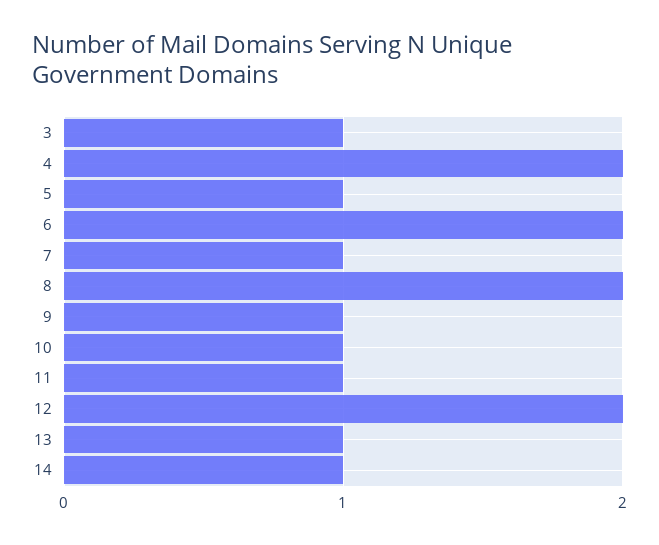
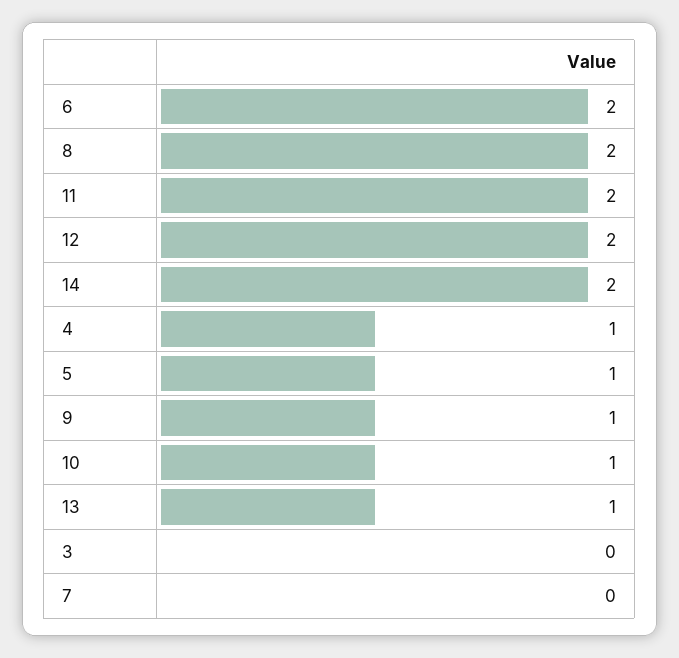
  {
-   "3": 1,
+   "3": 0,
-   "4": 2,
+   "4": 1,
    "5": 1,
    "6": 2,
-   "7": 1,
+   "7": 0,
    "8": 2,
    "9": 1,
    "10": 1,
-   "11": 1,
+   "11": 2,
    "12": 2,
    "13": 1,
-   "14": 1
+   "14": 2
  }

